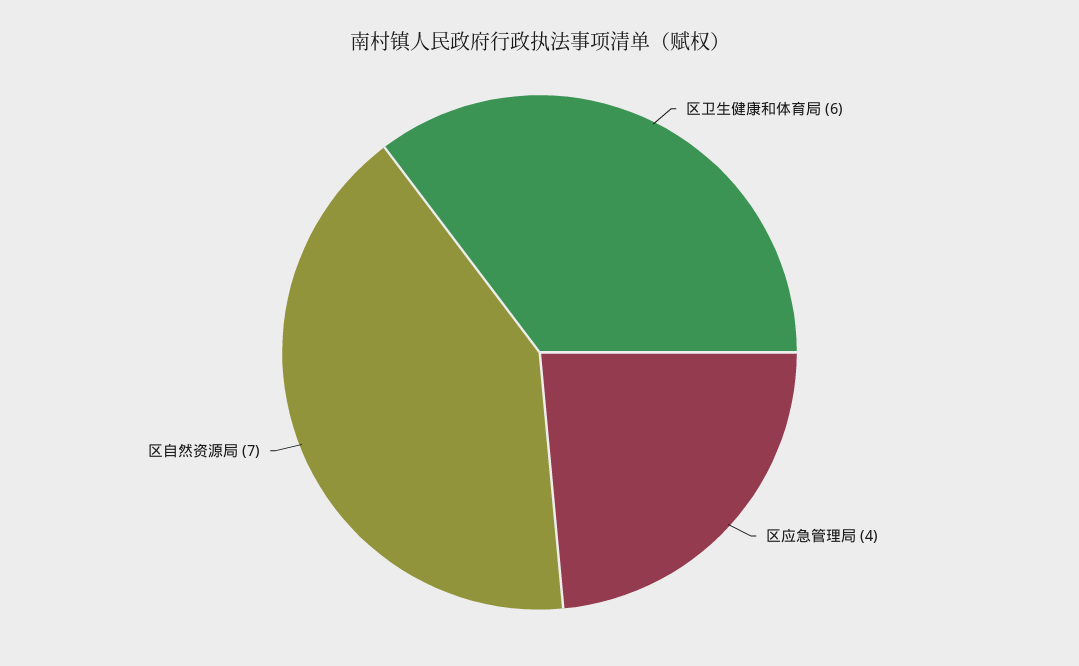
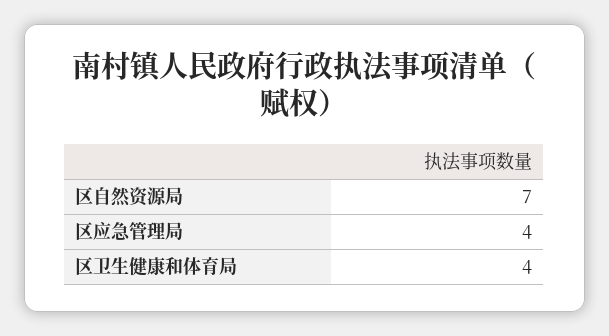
  {
-   "区卫生健康和体育局": 6,
+   "区卫生健康和体育局": 4,
    "区应急管理局": 4,
    "区自然资源局": 7
  }

